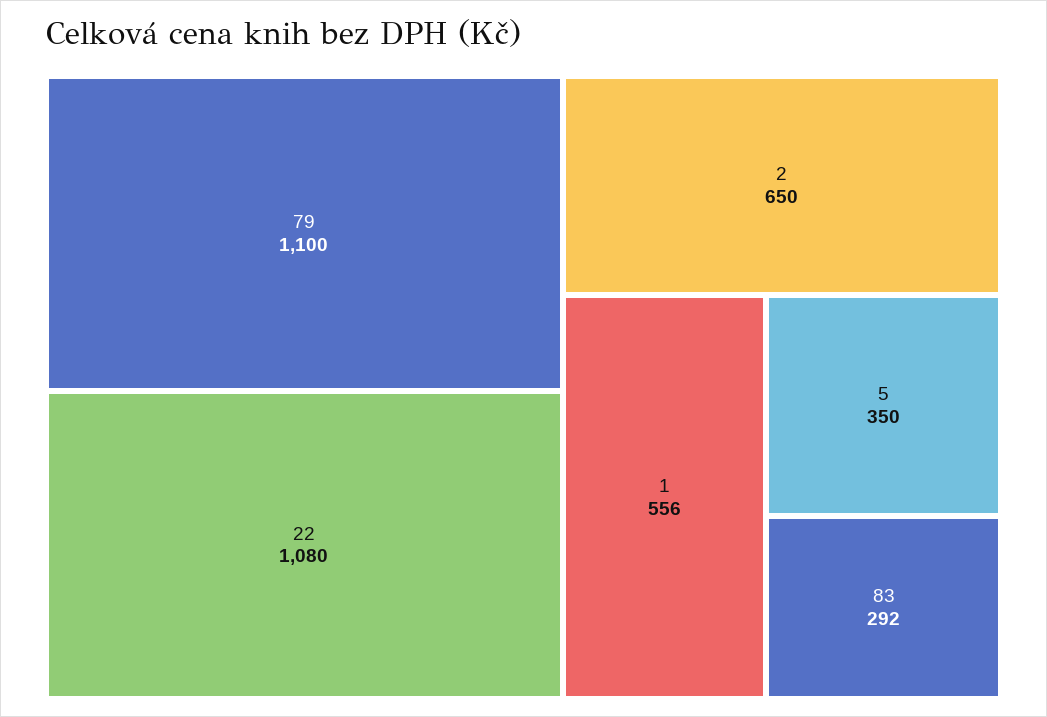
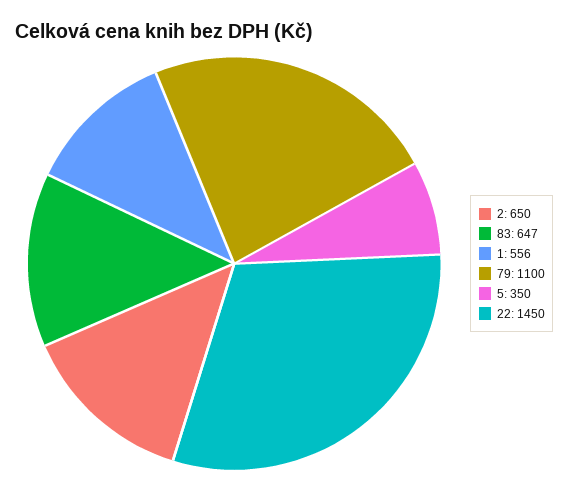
  {
    "79": 1100,
-   "22": 1080,
+   "22": 1450,
    "2": 650,
    "1": 556,
    "5": 350,
-   "83": 292
+   "83": 647
  }

